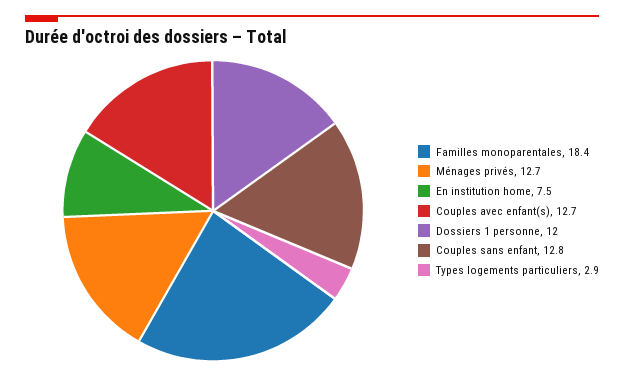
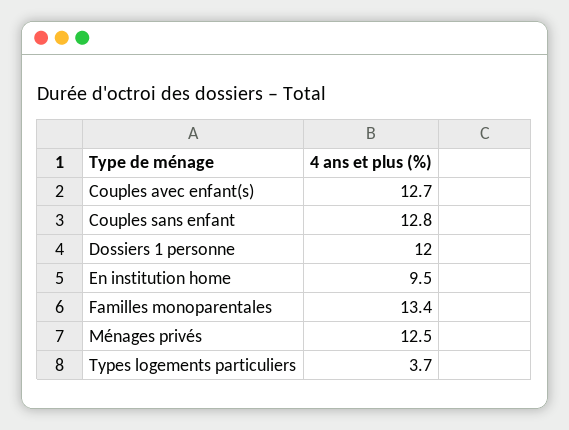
  {
-   "Familles monoparentales": 18.4,
+   "Familles monoparentales": 13.4,
-   "Ménages privés": 12.7,
+   "Ménages privés": 12.5,
-   "En institution home": 7.5,
+   "En institution home": 9.5,
    "Couples avec enfant(s)": 12.7,
    "Dossiers 1 personne": 12,
    "Couples sans enfant": 12.8,
-   "Types logements particuliers": 2.9
+   "Types logements particuliers": 3.7
  }

